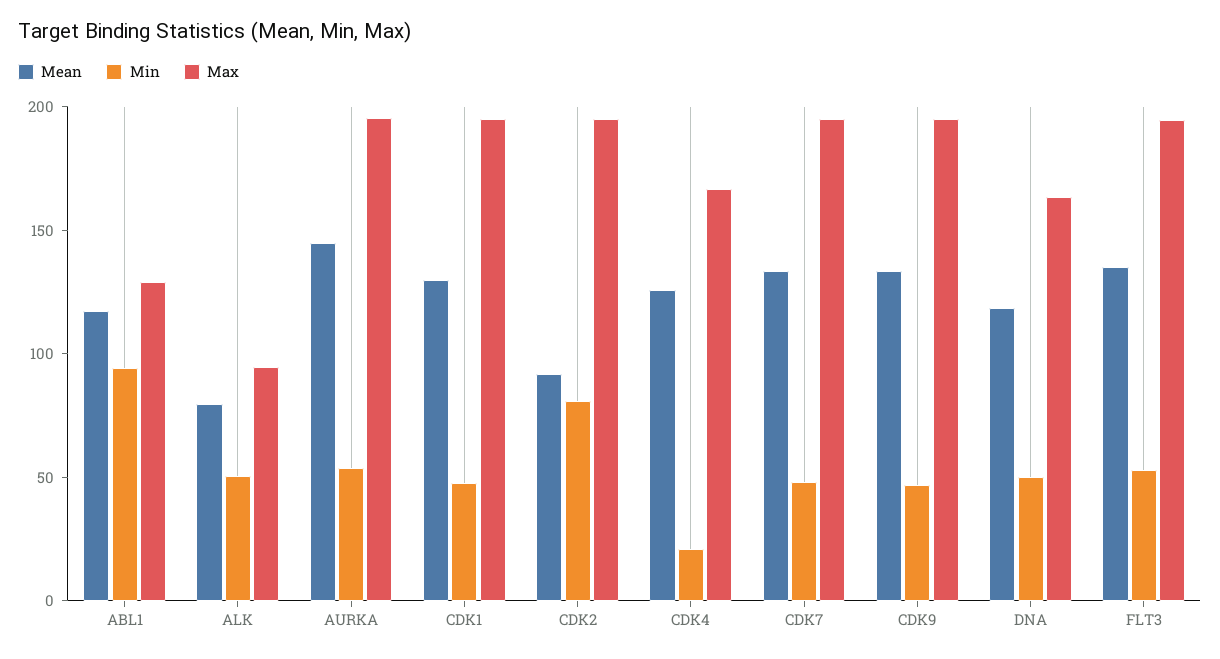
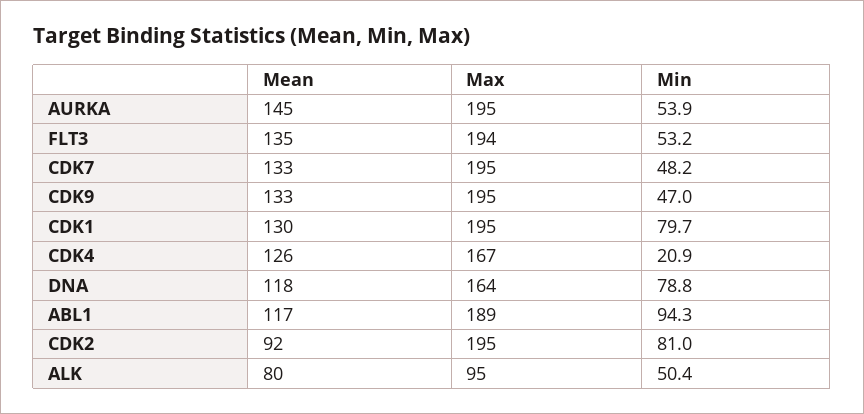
  {
    "Mean": {
      "ABL1": 117,
      "ALK": 80,
      "AURKA": 145,
      "CDK1": 130,
      "CDK2": 92,
      "CDK4": 126,
      "CDK7": 133,
      "CDK9": 133,
      "DNA": 118,
      "FLT3": 135
    },
    "Min": {
      "ABL1": 94.3,
      "ALK": 50.4,
      "AURKA": 53.9,
-     "CDK1": 50,
+     "CDK1": 79.7,
      "CDK2": 81,
      "CDK4": 20.9,
      "CDK7": 48.2,
      "CDK9": 47,
-     "DNA": 50,
+     "DNA": 78.8,
      "FLT3": 53.2
    },
    "Max": {
-     "ABL1": 130,
+     "ABL1": 189,
      "ALK": 95,
      "AURKA": 195,
      "CDK1": 195,
      "CDK2": 195,
      "CDK4": 167,
      "CDK7": 195,
      "CDK9": 195,
      "DNA": 164,
      "FLT3": 194
    }
  }

